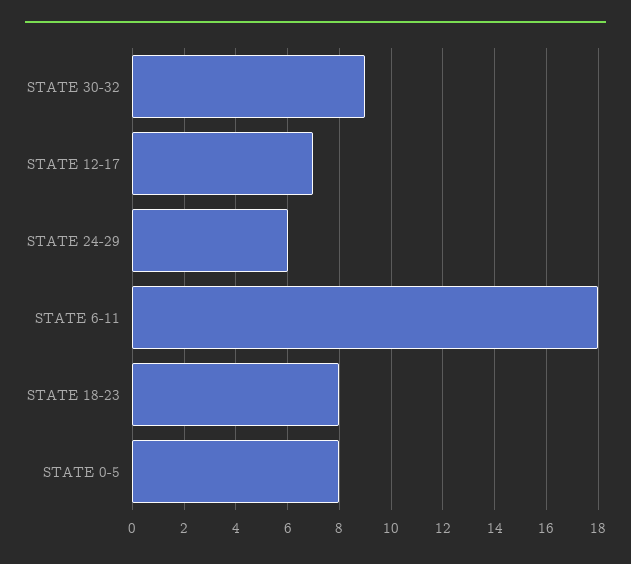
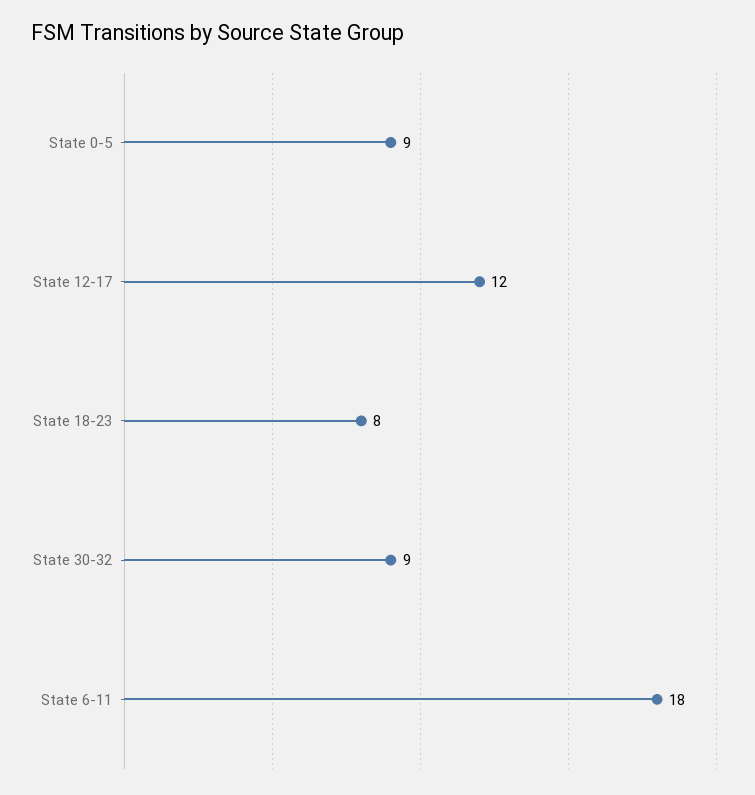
  {
    "STATE 30-32": 9,
-   "STATE 12-17": 7,
+   "STATE 12-17": 12,
-   "STATE 24-29": 6,
    "STATE 6-11": 18,
    "STATE 18-23": 8,
-   "STATE 0-5": 8
+   "STATE 0-5": 9
  }

